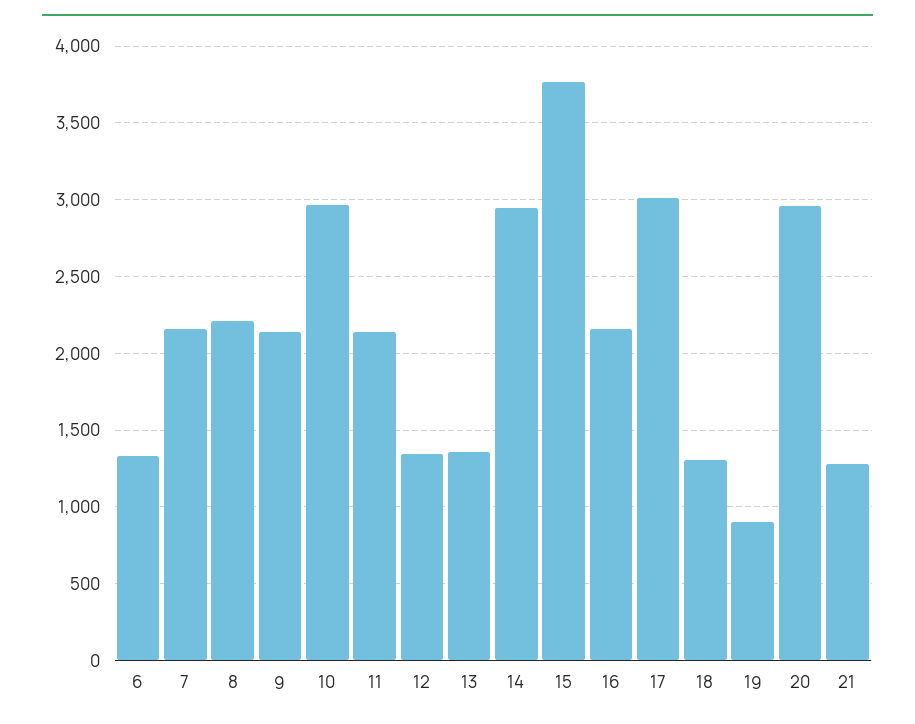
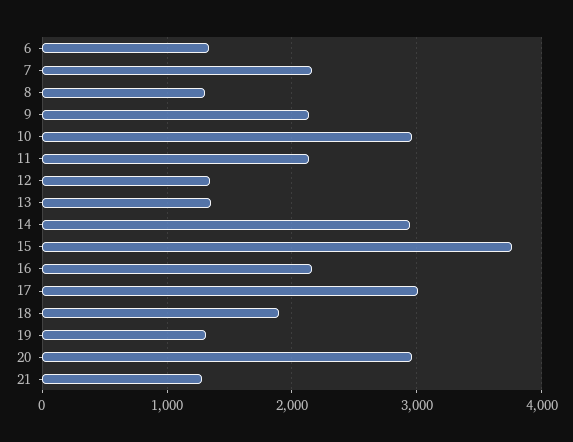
  {
    "6": 1350,
    "7": 2150,
-   "8": 2200,
+   "8": 1300,
    "9": 2150,
    "10": 2950,
    "11": 2150,
    "12": 1350,
    "13": 1350,
    "14": 2950,
    "15": 3750,
    "16": 2150,
    "17": 3000,
-   "18": 1300,
+   "18": 1900,
-   "19": 900,
+   "19": 1300,
    "20": 2950,
    "21": 1300
  }

